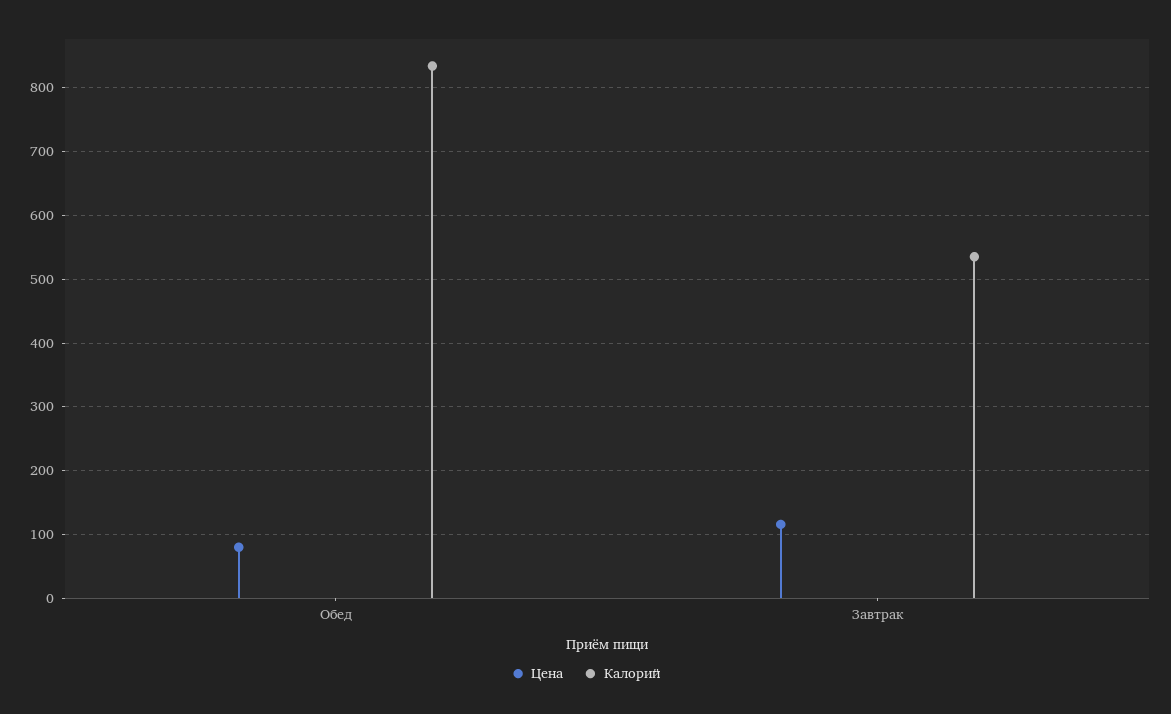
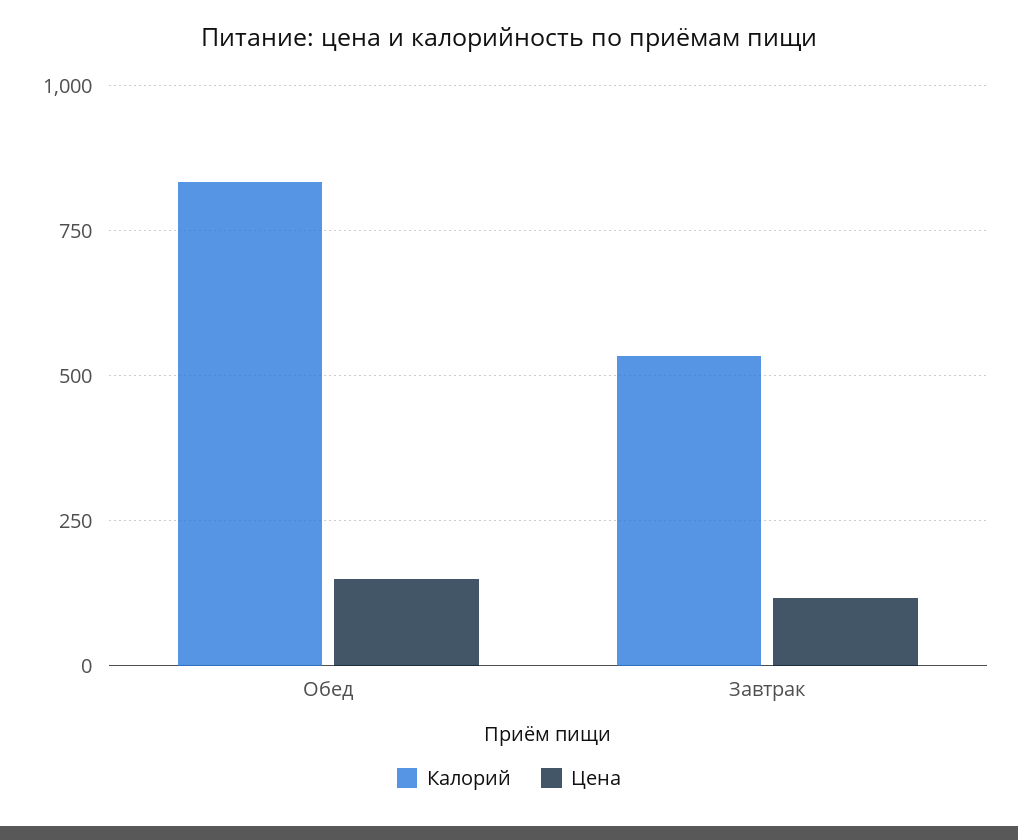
  {
    "Цена": {
-     "Обед": 80,
+     "Обед": 150,
      "Завтрак": 120
    },
    "Калорий": {
      "Обед": 830,
      "Завтрак": 540
    }
  }

